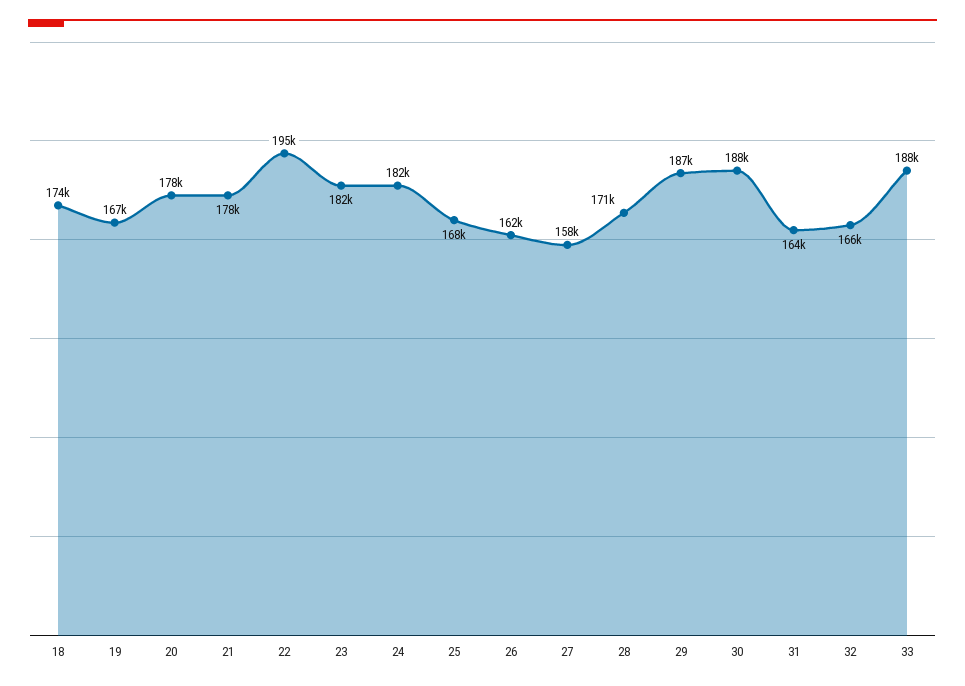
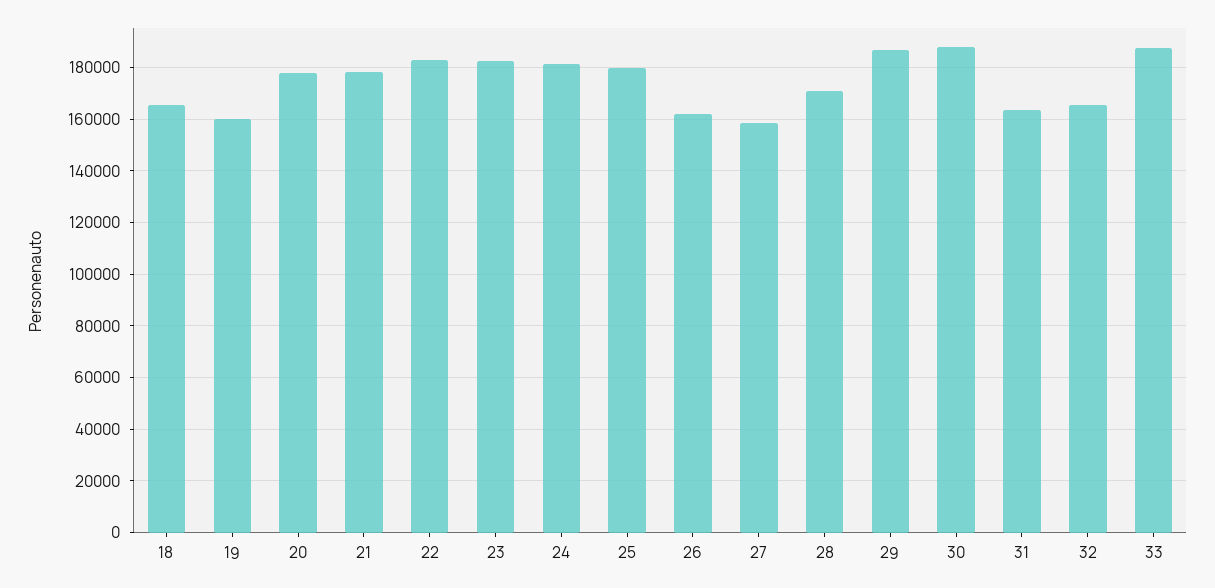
  {
-   "18": 174000,
+   "18": 165000,
-   "19": 167000,
+   "19": 160000,
    "20": 178000,
    "21": 178000,
-   "22": 195000,
+   "22": 182500,
    "23": 182000,
    "24": 182000,
-   "25": 168000,
+   "25": 180000,
    "26": 162000,
    "27": 158000,
    "28": 171000,
    "29": 187000,
    "30": 188000,
    "31": 164000,
    "32": 166000,
    "33": 188000
  }

